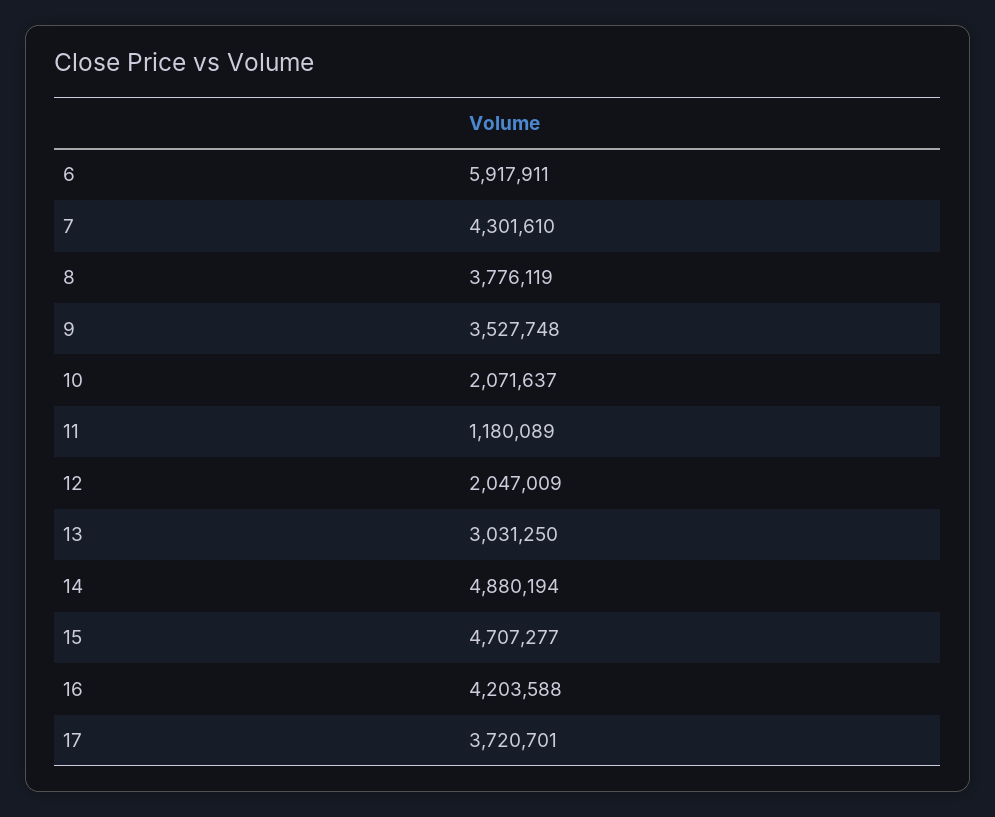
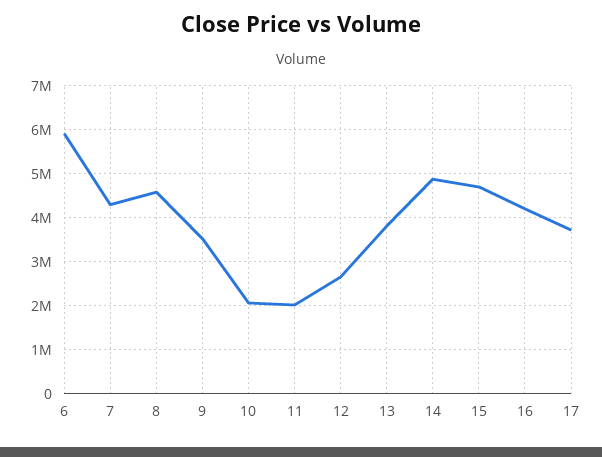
  {
    "6": 5917911,
    "7": 4301610,
-   "8": 3776119,
+   "8": 4600000,
    "9": 3527748,
    "10": 2071637,
-   "11": 1180089,
+   "11": 2000000,
-   "12": 2047009,
+   "12": 2600000,
-   "13": 3031250,
+   "13": 3800000,
    "14": 4880194,
    "15": 4707277,
    "16": 4203588,
    "17": 3720701
  }

